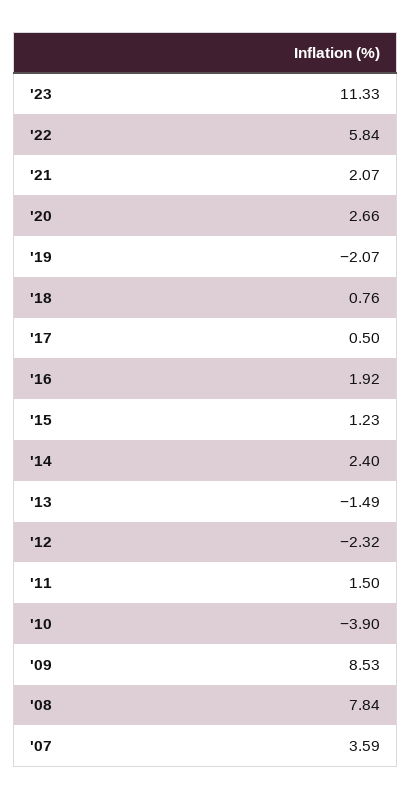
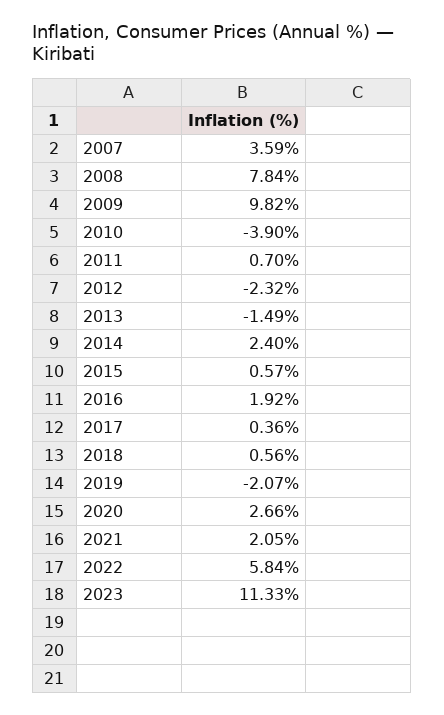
  {
    "'23": 11.33,
    "'22": 5.84,
-   "'21": 2.07,
+   "'21": 2.05,
    "'20": 2.66,
    "'19": -2.07,
-   "'18": 0.76,
+   "'18": 0.56,
-   "'17": 0.5,
+   "'17": 0.36,
    "'16": 1.92,
-   "'15": 1.23,
+   "'15": 0.57,
    "'14": 2.4,
    "'13": -1.49,
    "'12": -2.32,
-   "'11": 1.5,
+   "'11": 0.7,
    "'10": -3.9,
-   "'09": 8.53,
+   "'09": 9.82,
    "'08": 7.84,
    "'07": 3.59
  }

